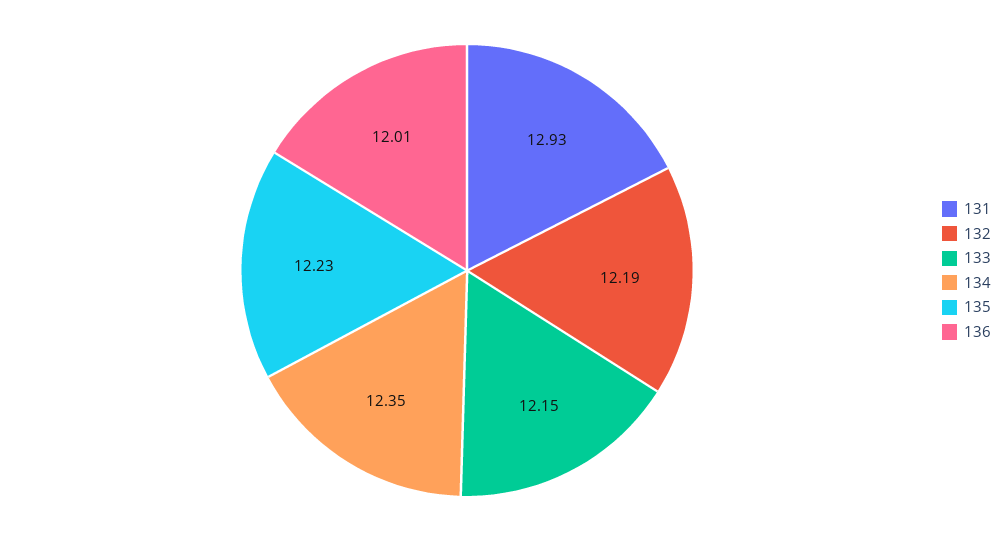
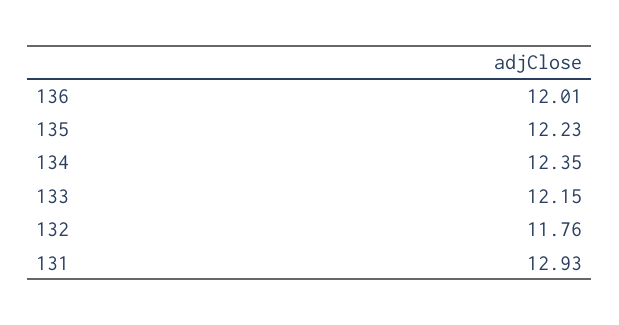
  {
    "131": 12.93,
-   "132": 12.19,
+   "132": 11.76,
    "133": 12.15,
    "134": 12.35,
    "135": 12.23,
    "136": 12.01
  }

